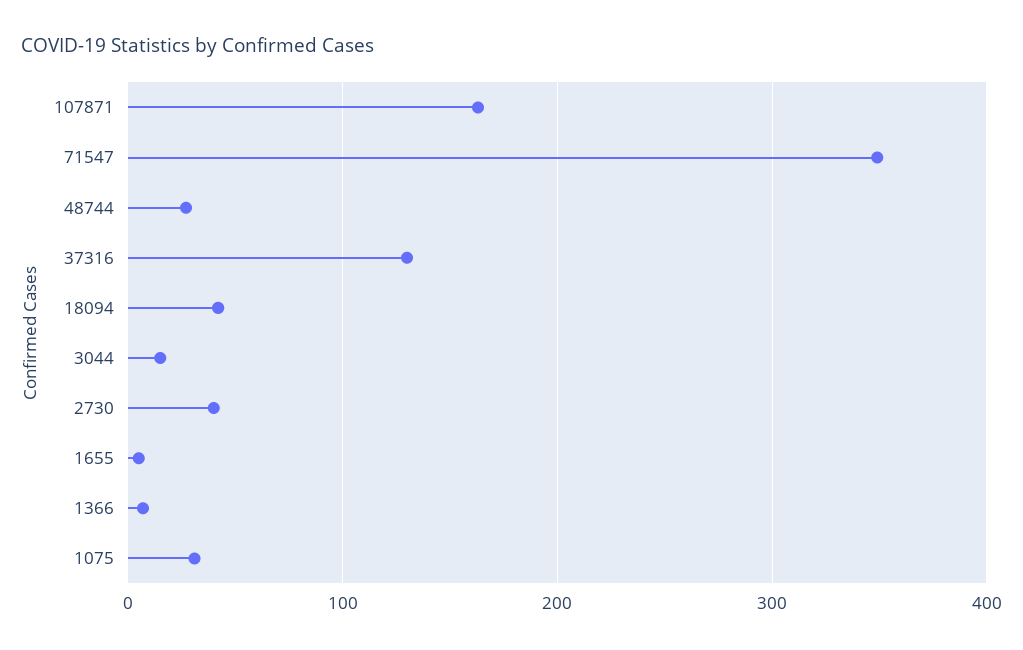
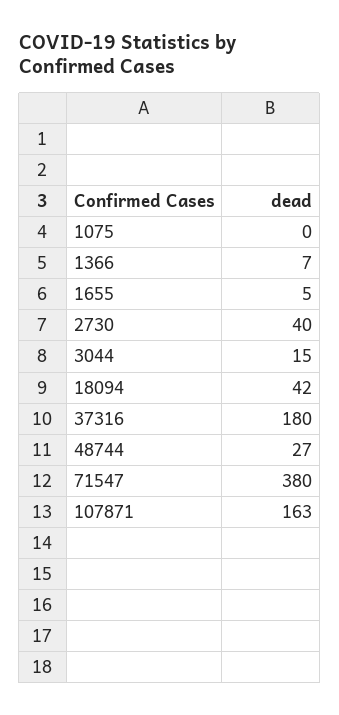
  {
    "107871": 163,
-   "71547": 350,
+   "71547": 380,
    "48744": 27,
-   "37316": 130,
+   "37316": 180,
    "18094": 42,
    "3044": 15,
    "2730": 40,
    "1655": 5,
    "1366": 7,
-   "1075": 30
+   "1075": 0
  }

